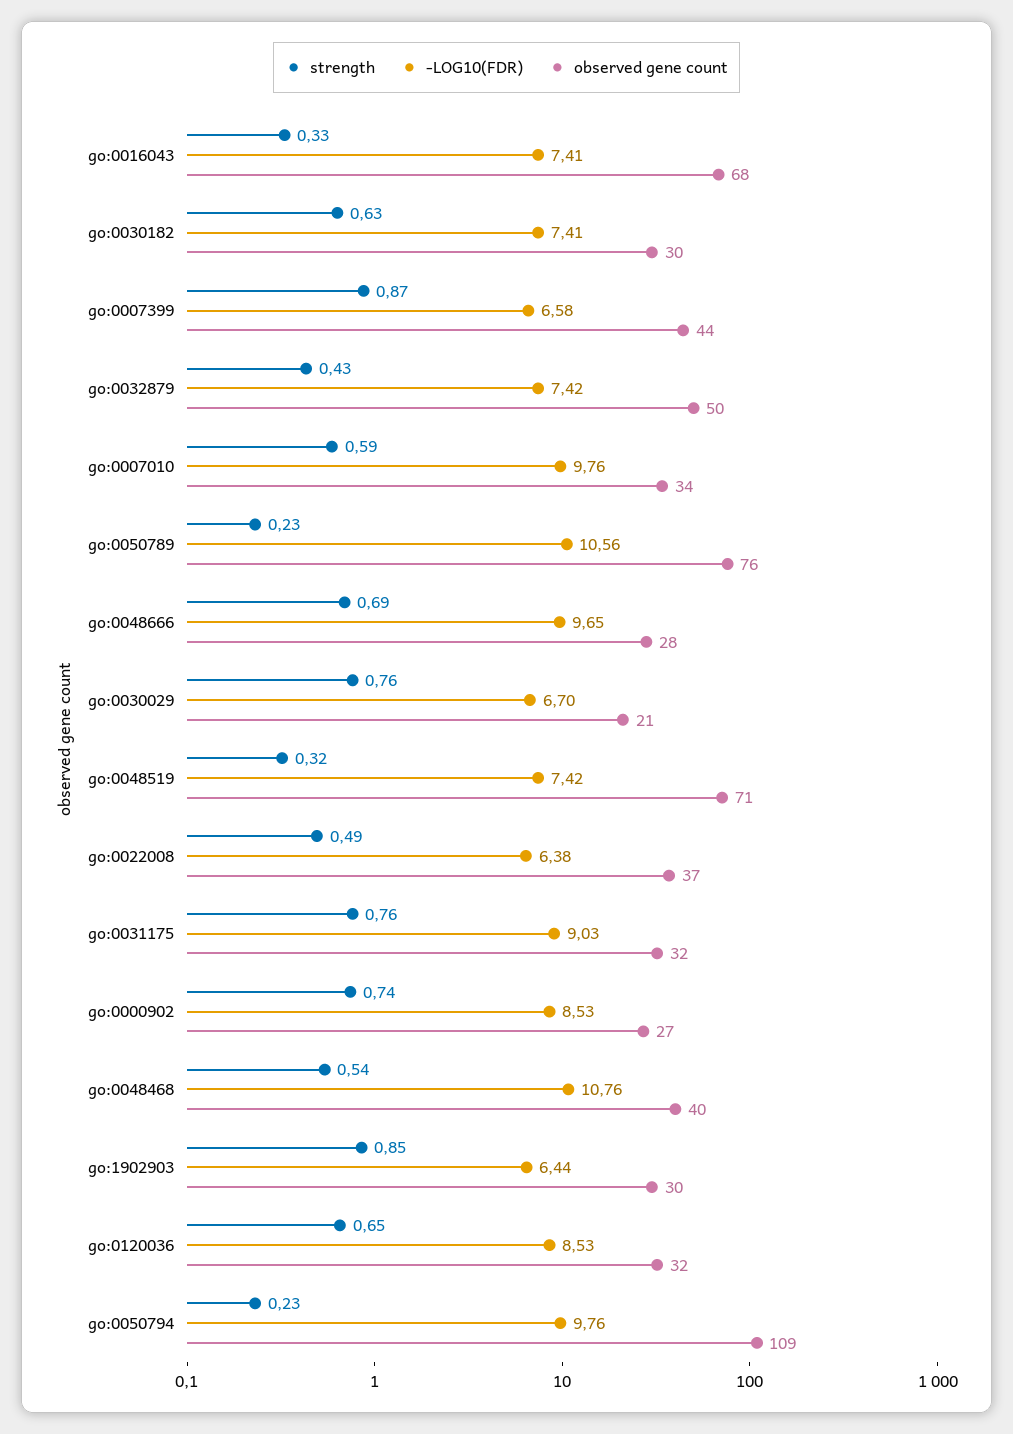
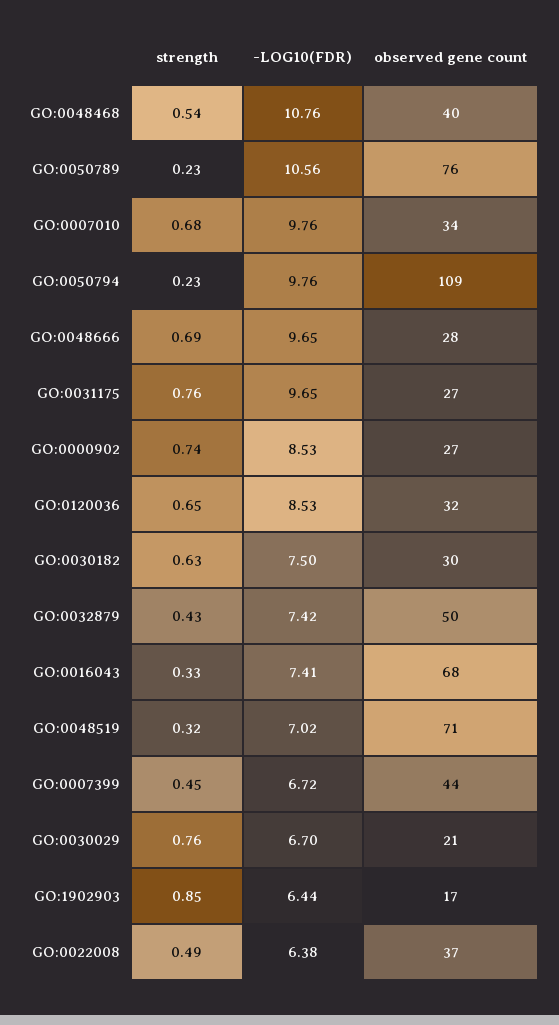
  {
    "strength": {
      "go:0016043": 0.33,
      "go:0030182": 0.63,
-     "go:0007399": 0.87,
+     "go:0007399": 0.45,
      "go:0032879": 0.43,
-     "go:0007010": 0.59,
+     "go:0007010": 0.68,
      "go:0050789": 0.23,
      "go:0048666": 0.69,
      "go:0030029": 0.76,
      "go:0048519": 0.32,
      "go:0022008": 0.49,
      "go:0031175": 0.76,
      "go:0000902": 0.74,
      "go:0048468": 0.54,
      "go:1902903": 0.85,
      "go:0120036": 0.65,
      "go:0050794": 0.23
    },
    "-LOG10(FDR)": {
      "go:0016043": 7.41,
-     "go:0030182": 7.41,
+     "go:0030182": 7.5,
-     "go:0007399": 6.58,
+     "go:0007399": 6.72,
      "go:0032879": 7.42,
      "go:0007010": 9.76,
      "go:0050789": 10.56,
      "go:0048666": 9.65,
      "go:0030029": 6.7,
-     "go:0048519": 7.42,
+     "go:0048519": 7.02,
      "go:0022008": 6.38,
-     "go:0031175": 9.03,
+     "go:0031175": 9.65,
      "go:0000902": 8.53,
      "go:0048468": 10.76,
      "go:1902903": 6.44,
      "go:0120036": 8.53,
      "go:0050794": 9.76
    },
    "observed gene count": {
      "go:0016043": 68,
      "go:0030182": 30,
      "go:0007399": 44,
      "go:0032879": 50,
      "go:0007010": 34,
      "go:0050789": 76,
      "go:0048666": 28,
      "go:0030029": 21,
      "go:0048519": 71,
      "go:0022008": 37,
-     "go:0031175": 32,
+     "go:0031175": 27,
      "go:0000902": 27,
      "go:0048468": 40,
-     "go:1902903": 30,
+     "go:1902903": 17,
      "go:0120036": 32,
      "go:0050794": 109
    }
  }

